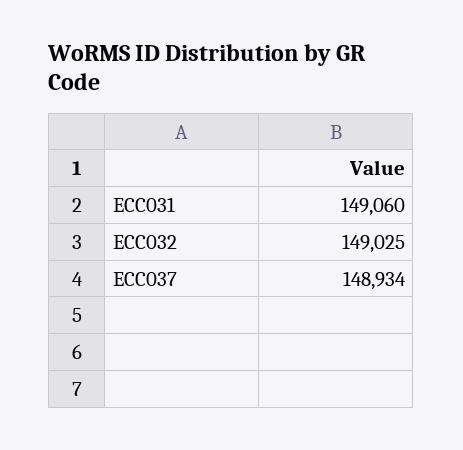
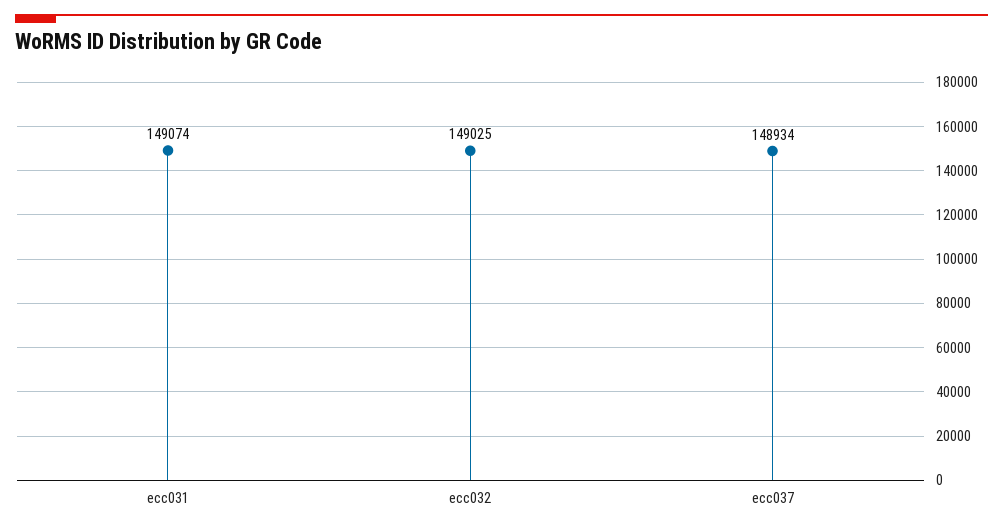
  {
-   "ECC031": 149060,
+   "ECC031": 149074,
    "ECC032": 149025,
    "ECC037": 148934
  }

